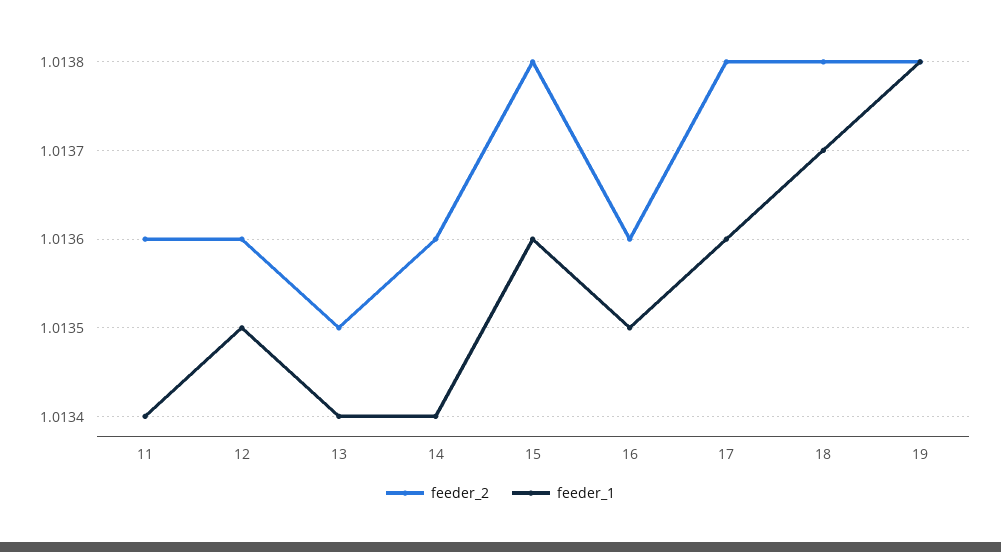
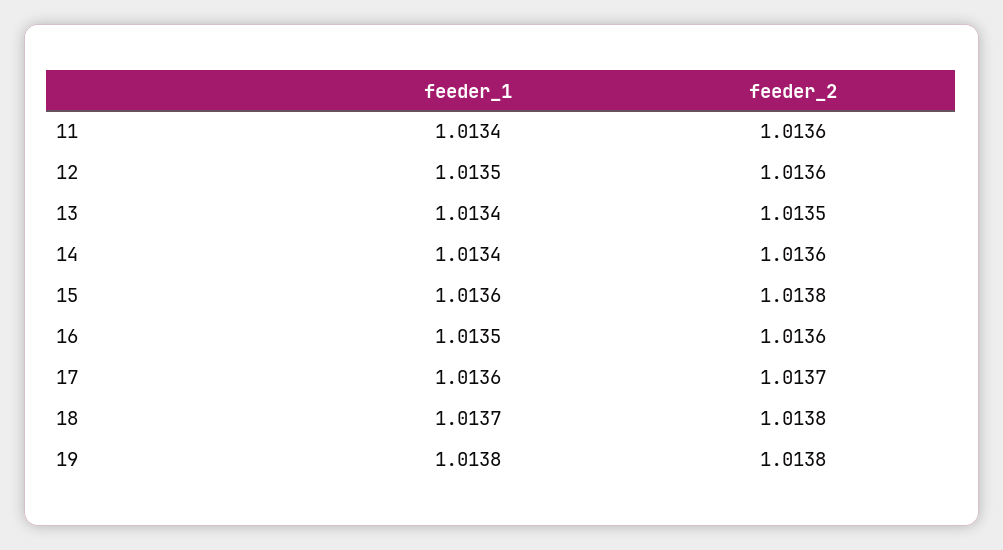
  {
    "feeder_2": {
      "11": 1.0136,
      "12": 1.0136,
      "13": 1.0135,
      "14": 1.0136,
      "15": 1.0138,
      "16": 1.0136,
-     "17": 1.0138,
+     "17": 1.0137,
      "18": 1.0138,
      "19": 1.0138
    },
    "feeder_1": {
      "11": 1.0134,
      "12": 1.0135,
      "13": 1.0134,
      "14": 1.0134,
      "15": 1.0136,
      "16": 1.0135,
      "17": 1.0136,
      "18": 1.0137,
      "19": 1.0138
    }
  }

